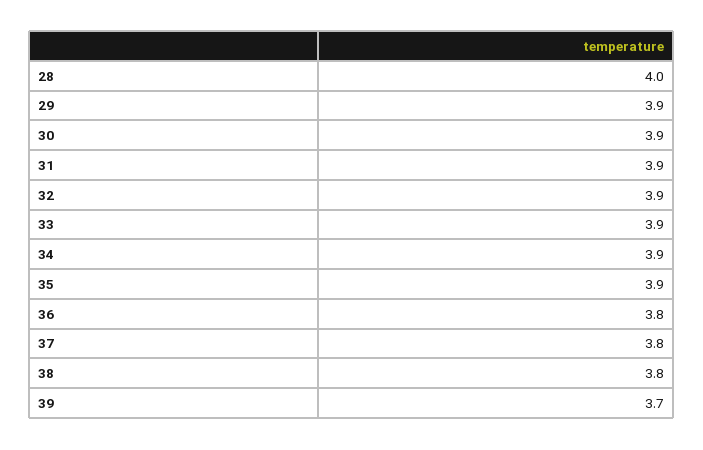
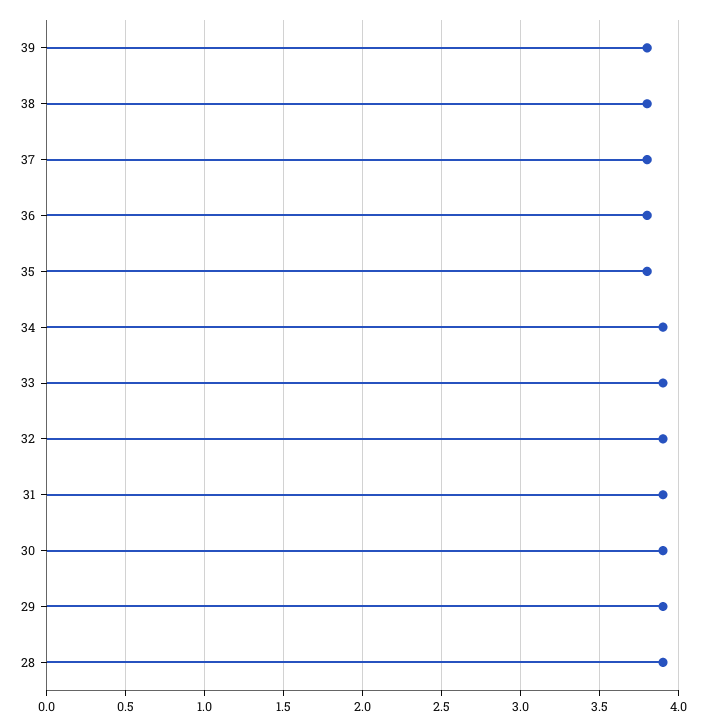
  {
-   "28": 4,
+   "28": 3.9,
    "29": 3.9,
    "30": 3.9,
    "31": 3.9,
    "32": 3.9,
    "33": 3.9,
    "34": 3.9,
-   "35": 3.9,
+   "35": 3.8,
    "36": 3.8,
    "37": 3.8,
    "38": 3.8,
-   "39": 3.7
+   "39": 3.8
  }

